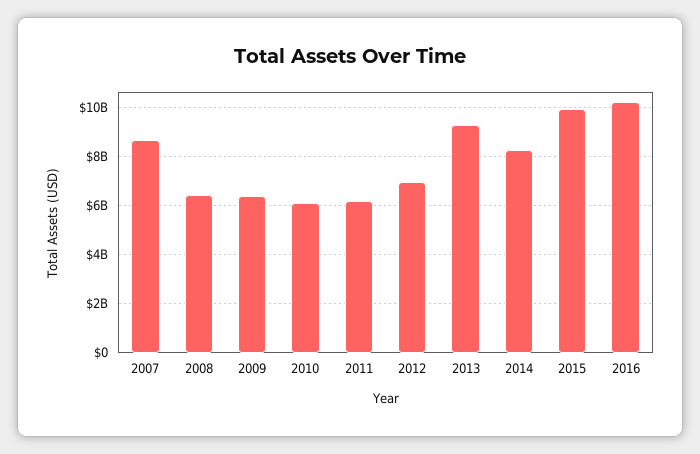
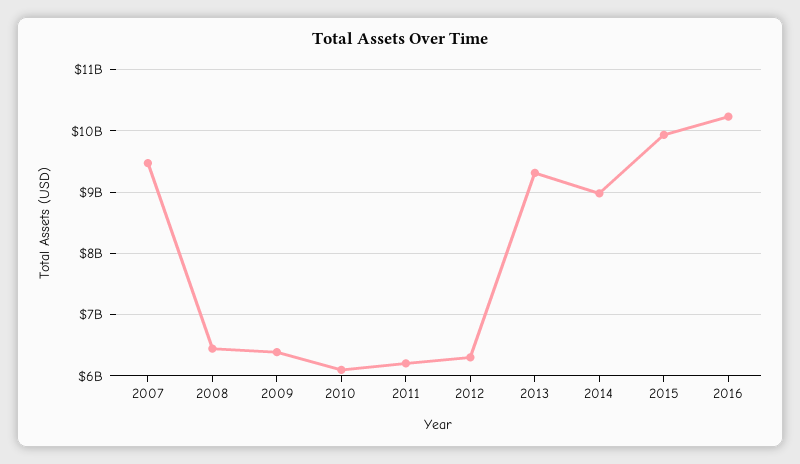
  {
-   "2007": 8750000000,
+   "2007": 9500000000,
    "2008": 6400000000,
    "2009": 6400000000,
    "2010": 6100000000,
    "2011": 6200000000,
-   "2012": 7000000000,
+   "2012": 6300000000,
    "2013": 9300000000,
-   "2014": 8250000000,
+   "2014": 9000000000,
    "2015": 9900000000,
    "2016": 10200000000
  }

